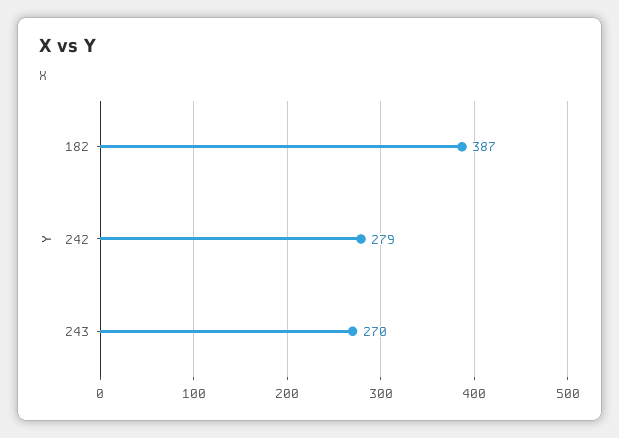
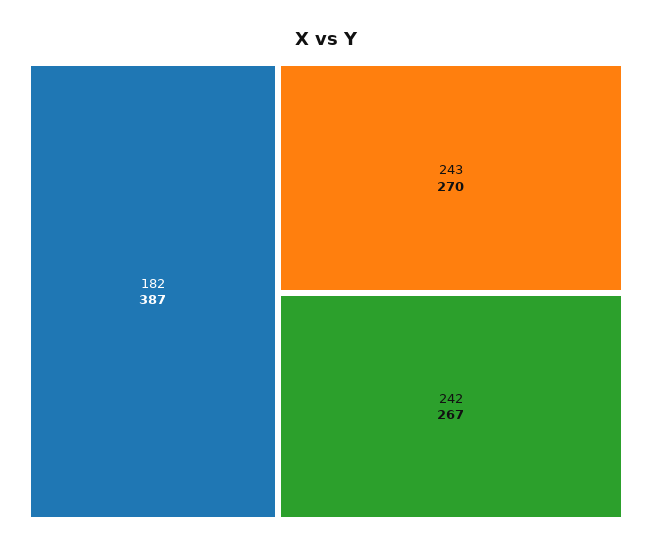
  {
    "182": 387,
-   "242": 279,
+   "242": 267,
    "243": 270
  }

